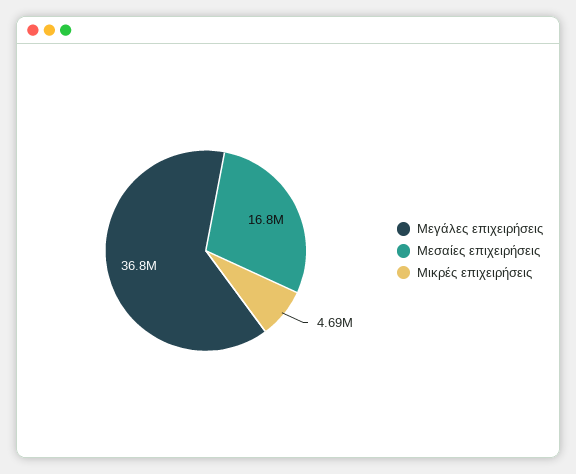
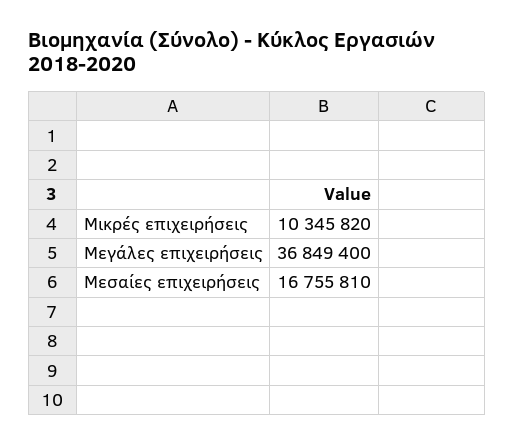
  {
    "Μεγάλες επιχειρήσεις": 36849400,
    "Μεσαίες επιχειρήσεις": 16755810,
-   "Μικρές επιχειρήσεις": 4690000
+   "Μικρές επιχειρήσεις": 10345820
  }

